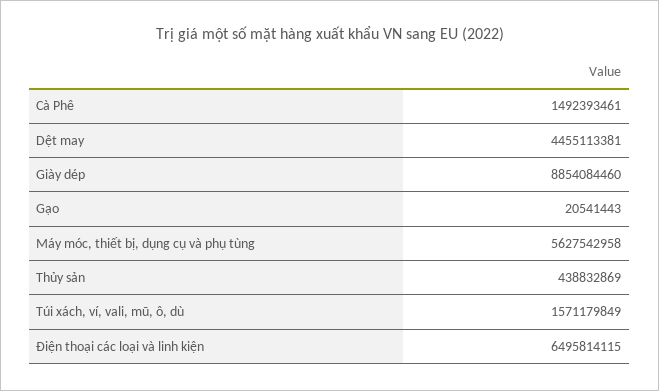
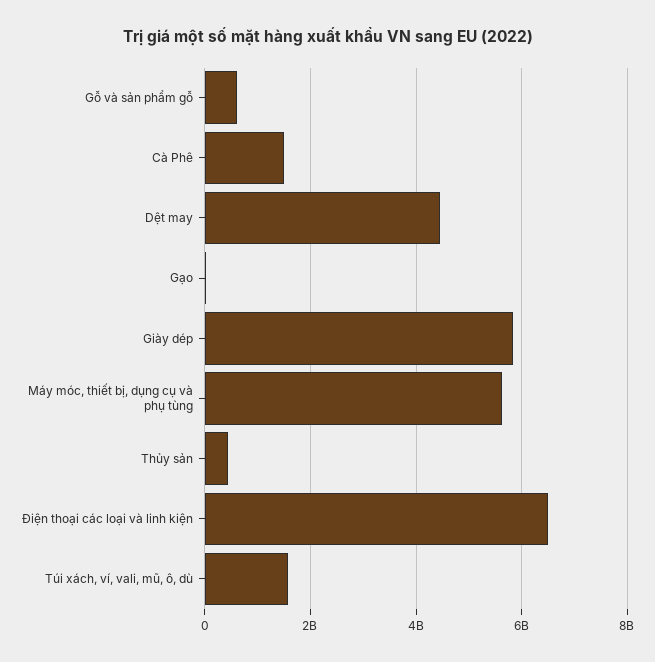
  {
    "Cà Phê": 1492393461,
    "Dệt may": 4455113381,
-   "Giày dép": 8854084460,
+   "Giày dép": 5800000000,
    "Gạo": 20541443,
    "Máy móc, thiết bị, dụng cụ và phụ tùng": 5627542958,
    "Thủy sản": 438832869,
    "Túi xách, ví, vali, mũ, ô, dù": 1571179849,
-   "Điện thoại các loại và linh kiện": 6495814115
+   "Điện thoại các loại và linh kiện": 6495814115,
+   "Gỗ và sản phẩm gỗ": 600000000
  }

